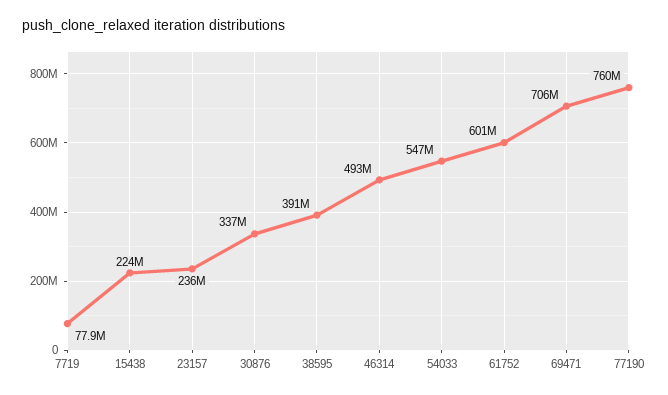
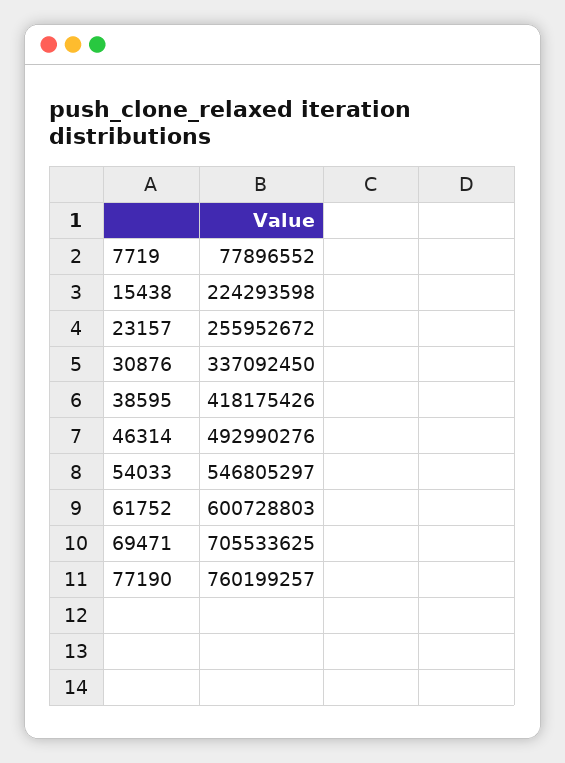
  {
    "7719": 77896552,
    "15438": 224293598,
-   "23157": 236000000,
+   "23157": 255952672,
    "30876": 337092450,
-   "38595": 391000000,
+   "38595": 418175426,
    "46314": 492990276,
    "54033": 546805297,
    "61752": 600728803,
    "69471": 705533625,
    "77190": 760199257
  }

